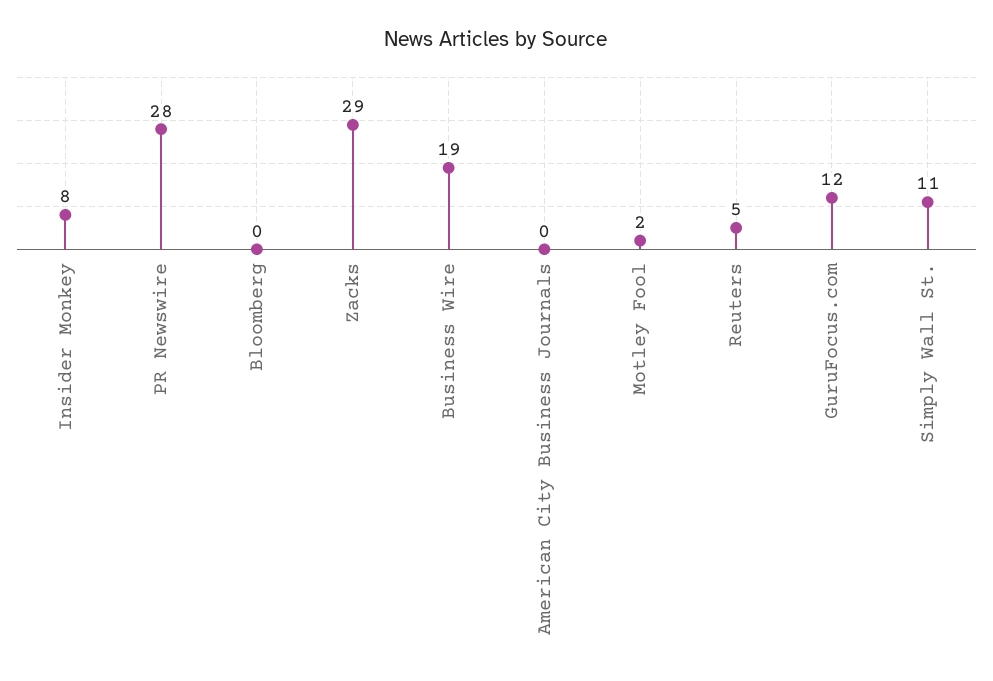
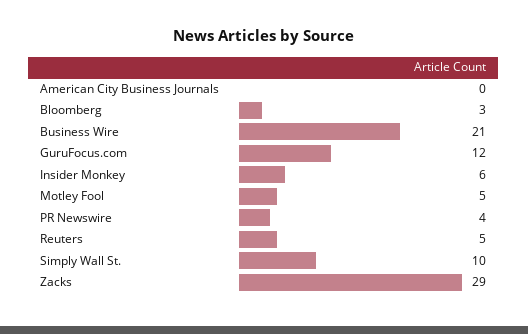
  {
-   "Insider Monkey": 8,
+   "Insider Monkey": 6,
-   "PR Newswire": 28,
+   "PR Newswire": 4,
-   "Bloomberg": 0,
+   "Bloomberg": 3,
    "Zacks": 29,
-   "Business Wire": 19,
+   "Business Wire": 21,
    "American City Business Journals": 0,
-   "Motley Fool": 2,
+   "Motley Fool": 5,
    "Reuters": 5,
    "GuruFocus.com": 12,
-   "Simply Wall St.": 11
+   "Simply Wall St.": 10
  }

